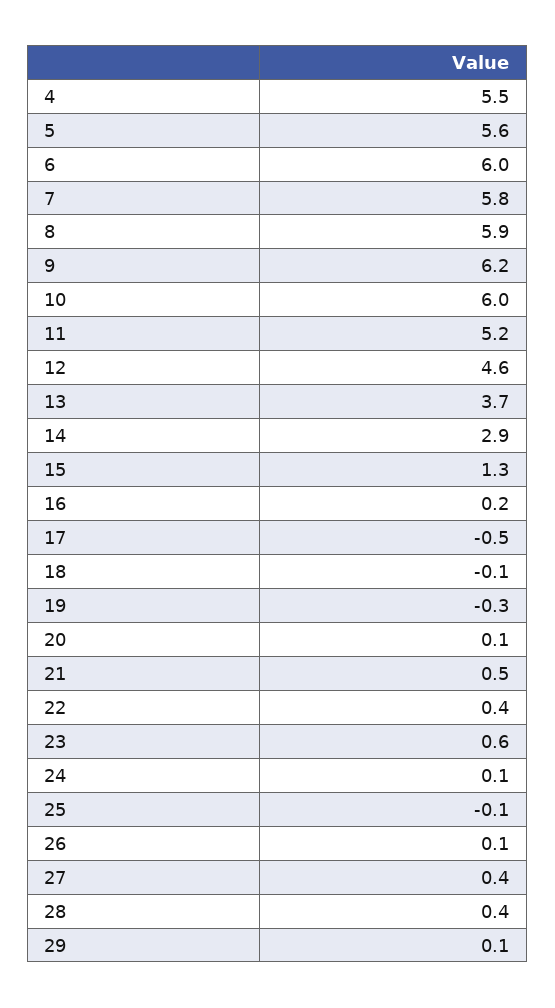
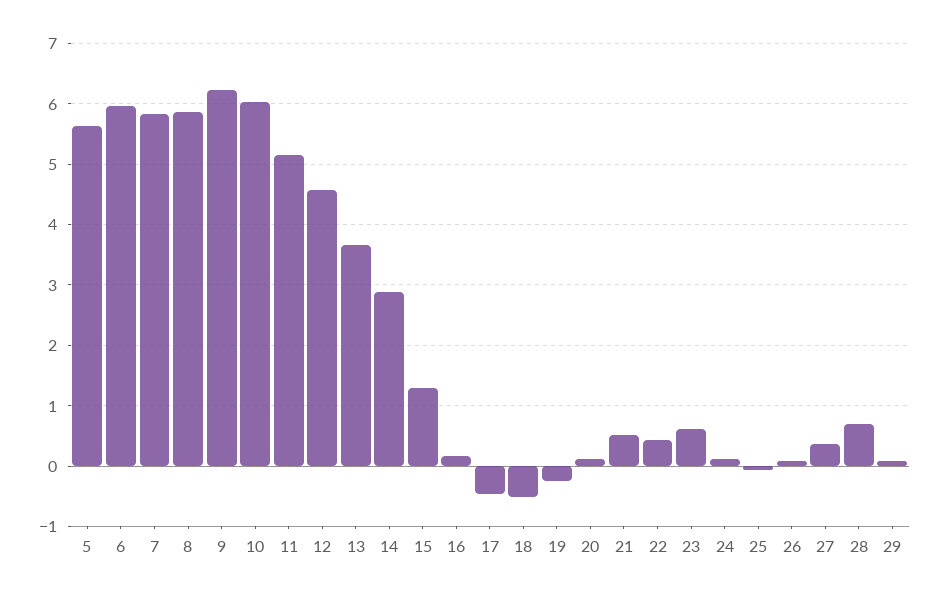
  {
-   "4": 5.5,
    "5": 5.6,
    "6": 6,
    "7": 5.8,
    "8": 5.9,
    "9": 6.2,
    "10": 6,
    "11": 5.2,
    "12": 4.6,
    "13": 3.7,
    "14": 2.9,
    "15": 1.3,
    "16": 0.2,
    "17": -0.5,
-   "18": -0.1,
+   "18": -0.5,
    "19": -0.3,
    "20": 0.1,
    "21": 0.5,
    "22": 0.4,
    "23": 0.6,
    "24": 0.1,
    "25": -0.1,
    "26": 0.1,
    "27": 0.4,
-   "28": 0.4,
+   "28": 0.7,
    "29": 0.1
  }

